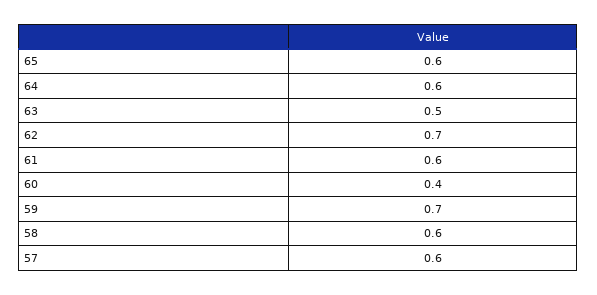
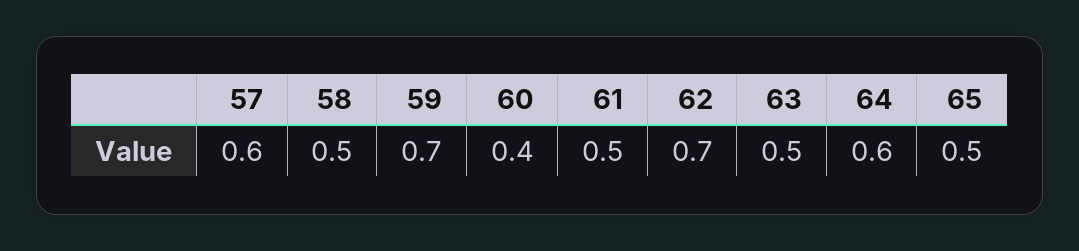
  {
-   "65": 0.6,
+   "65": 0.5,
    "64": 0.6,
    "63": 0.5,
    "62": 0.7,
-   "61": 0.6,
+   "61": 0.5,
    "60": 0.4,
    "59": 0.7,
-   "58": 0.6,
+   "58": 0.5,
    "57": 0.6
  }

